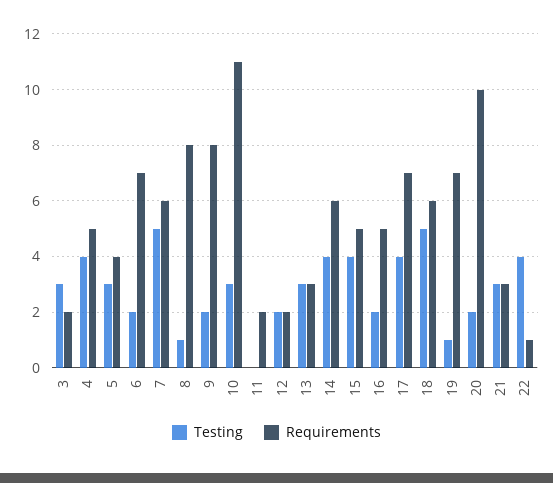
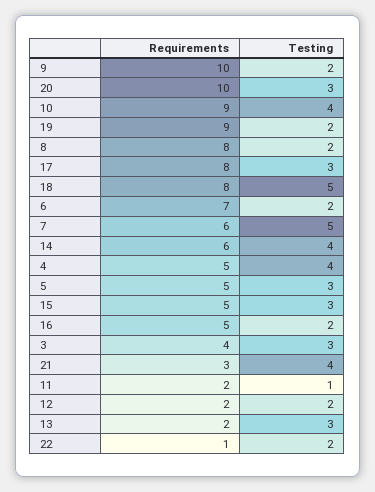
  {
    "Testing": {
      "3": 3,
      "4": 4,
      "5": 3,
      "6": 2,
      "7": 5,
-     "8": 1,
+     "8": 2,
      "9": 2,
-     "10": 3,
+     "10": 4,
-     "11": 0,
+     "11": 1,
      "12": 2,
      "13": 3,
      "14": 4,
-     "15": 4,
+     "15": 3,
      "16": 2,
-     "17": 4,
+     "17": 3,
      "18": 5,
-     "19": 1,
+     "19": 2,
-     "20": 2,
+     "20": 3,
-     "21": 3,
+     "21": 4,
-     "22": 4
+     "22": 2
    },
    "Requirements": {
-     "3": 2,
+     "3": 4,
      "4": 5,
-     "5": 4,
+     "5": 5,
      "6": 7,
      "7": 6,
      "8": 8,
-     "9": 8,
+     "9": 10,
-     "10": 11,
+     "10": 9,
      "11": 2,
      "12": 2,
-     "13": 3,
+     "13": 2,
      "14": 6,
      "15": 5,
      "16": 5,
-     "17": 7,
+     "17": 8,
-     "18": 6,
+     "18": 8,
-     "19": 7,
+     "19": 9,
      "20": 10,
      "21": 3,
      "22": 1
    }
  }

